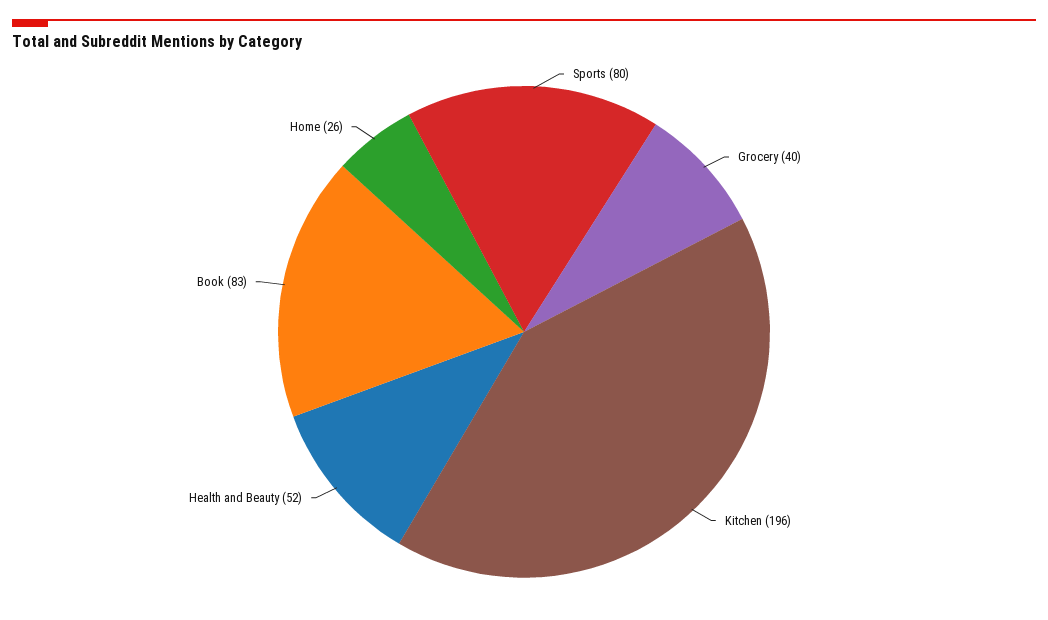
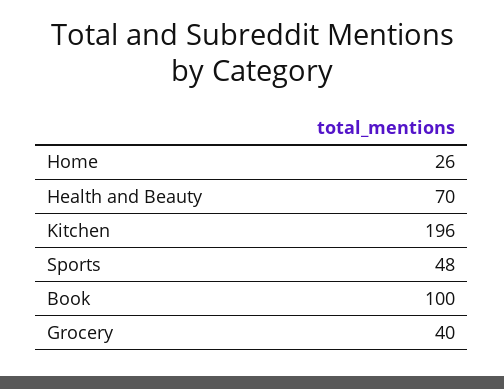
  {
-   "Sports": 80,
+   "Sports": 48,
    "Grocery": 40,
    "Kitchen": 196,
-   "Health and Beauty": 52,
+   "Health and Beauty": 70,
-   "Book": 83,
+   "Book": 100,
    "Home": 26
  }

